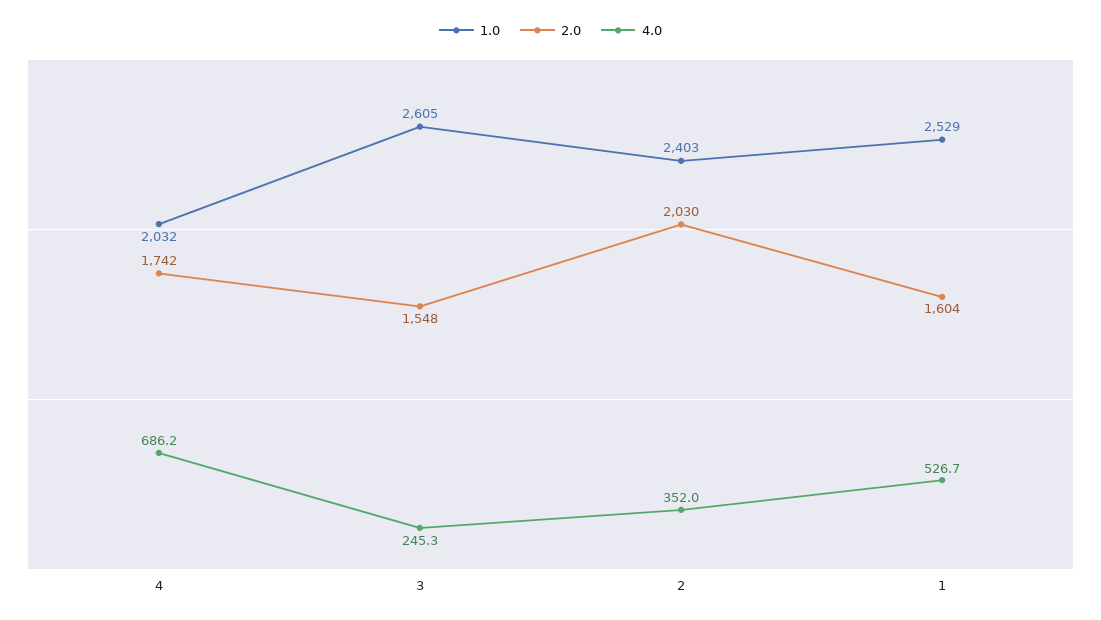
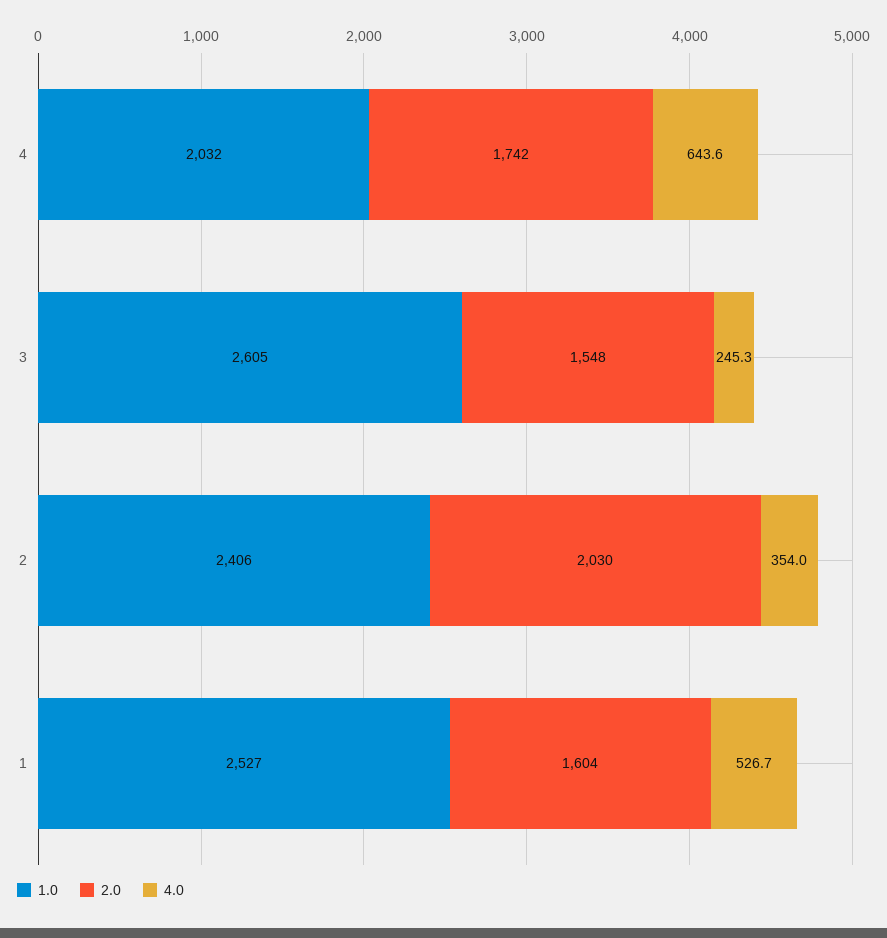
  {
    "1.0": {
      "4": 2032,
      "3": 2605,
-     "2": 2403,
+     "2": 2406,
-     "1": 2529
+     "1": 2527
    },
    "2.0": {
      "4": 1742,
      "3": 1548,
      "2": 2030,
      "1": 1604
    },
    "4.0": {
-     "4": 686.2,
+     "4": 643.6,
      "3": 245.3,
-     "2": 352,
+     "2": 354,
      "1": 526.7
    }
  }

